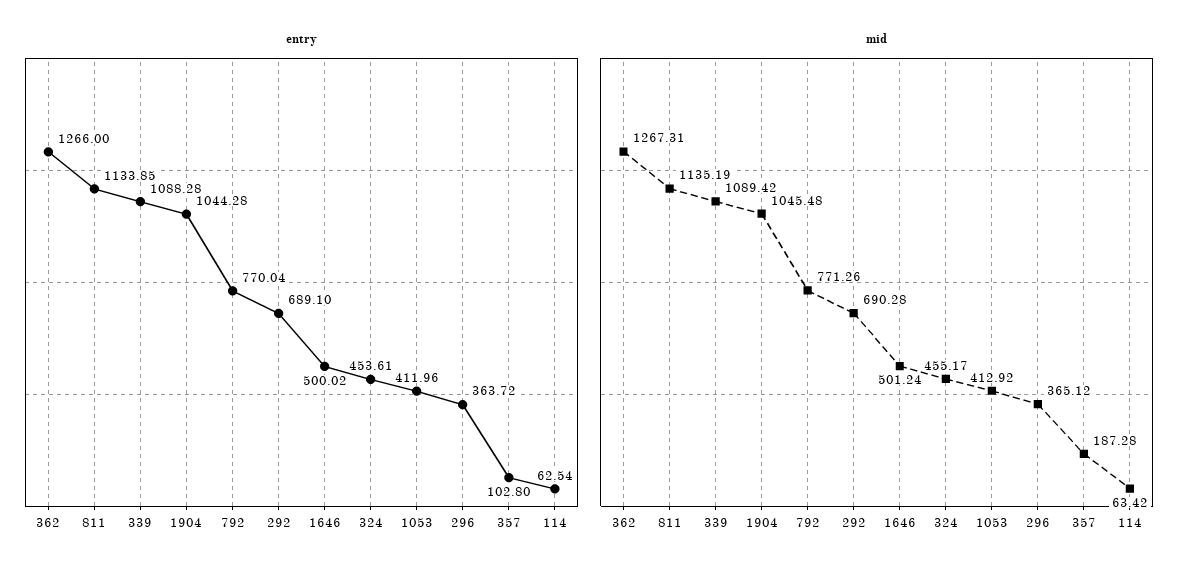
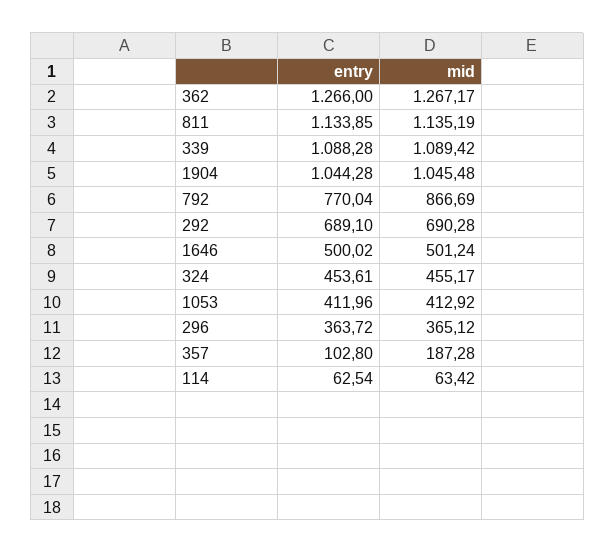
  {
    "entry": {
      "362": 1266,
      "811": 1133.85,
      "339": 1088.28,
      "1904": 1044.28,
      "792": 770.04,
      "292": 689.1,
      "1646": 500.02,
      "324": 453.61,
      "1053": 411.96,
      "296": 363.72,
      "357": 102.8,
      "114": 62.54
    },
    "mid": {
-     "362": 1267.31,
+     "362": 1267.17,
      "811": 1135.19,
      "339": 1089.42,
      "1904": 1045.48,
-     "792": 771.26,
+     "792": 866.69,
      "292": 690.28,
      "1646": 501.24,
      "324": 455.17,
      "1053": 412.92,
      "296": 365.12,
      "357": 187.28,
      "114": 63.42
    }
  }

